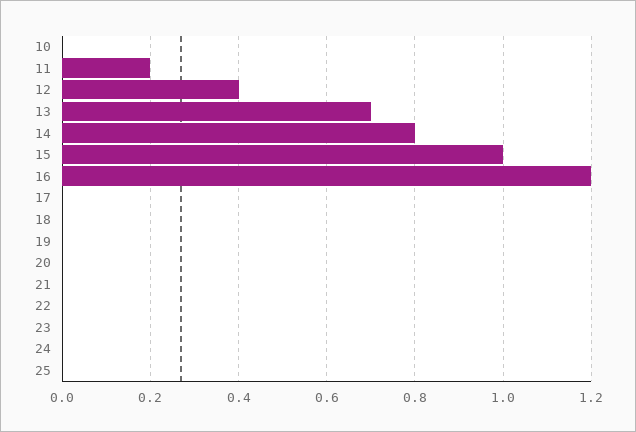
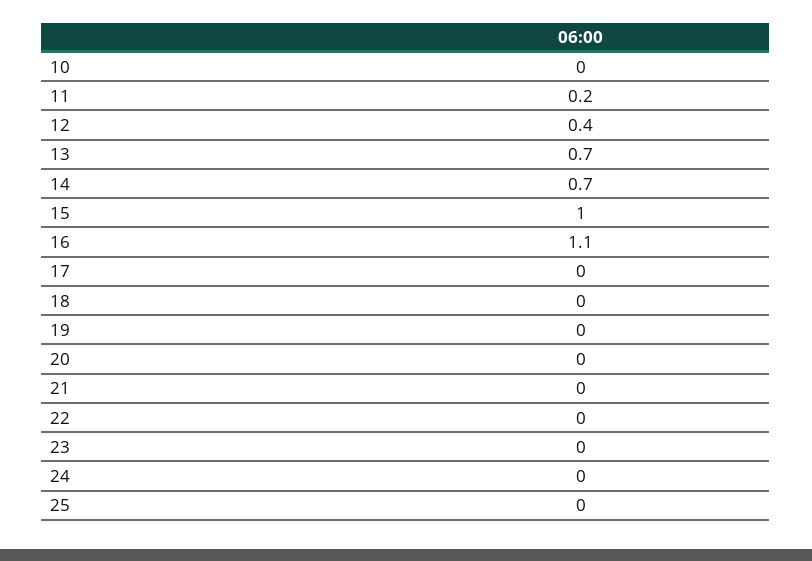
  {
    "10": 0,
    "11": 0.2,
    "12": 0.4,
    "13": 0.7,
-   "14": 0.8,
+   "14": 0.7,
    "15": 1,
-   "16": 1.2,
+   "16": 1.1,
    "17": 0,
    "18": 0,
    "19": 0,
    "20": 0,
    "21": 0,
    "22": 0,
    "23": 0,
    "24": 0,
    "25": 0
  }

